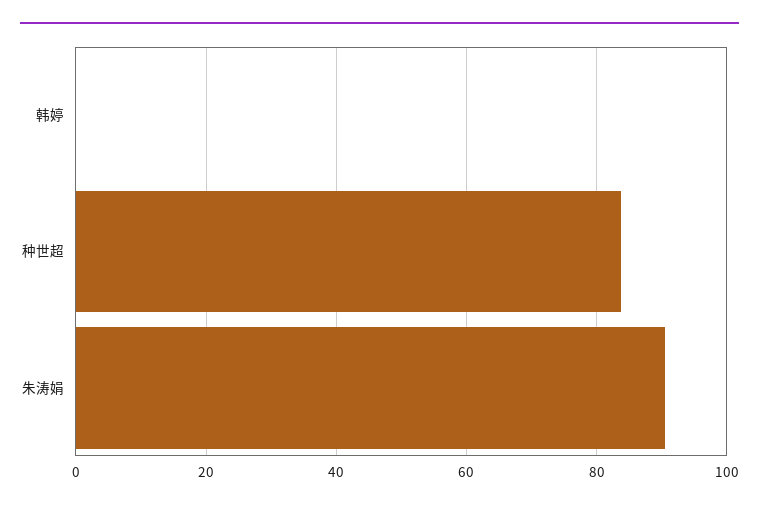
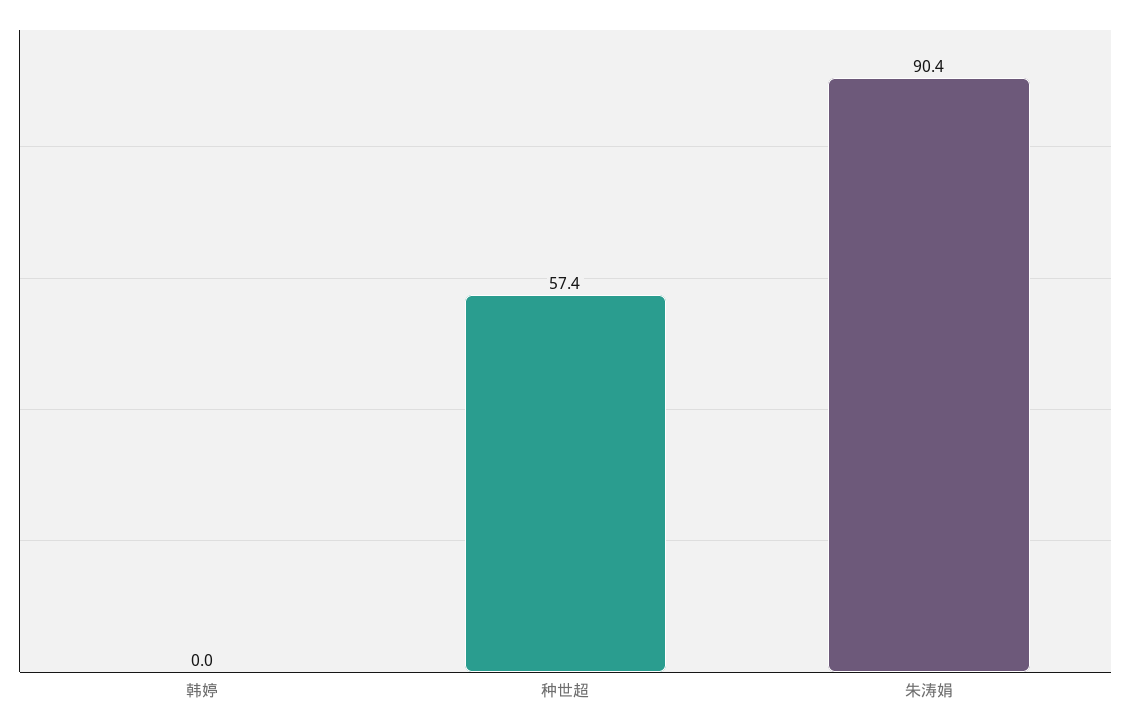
  {
    "韩婷": 0,
-   "种世超": 84,
+   "种世超": 57.4,
    "朱涛娟": 90.4
  }

